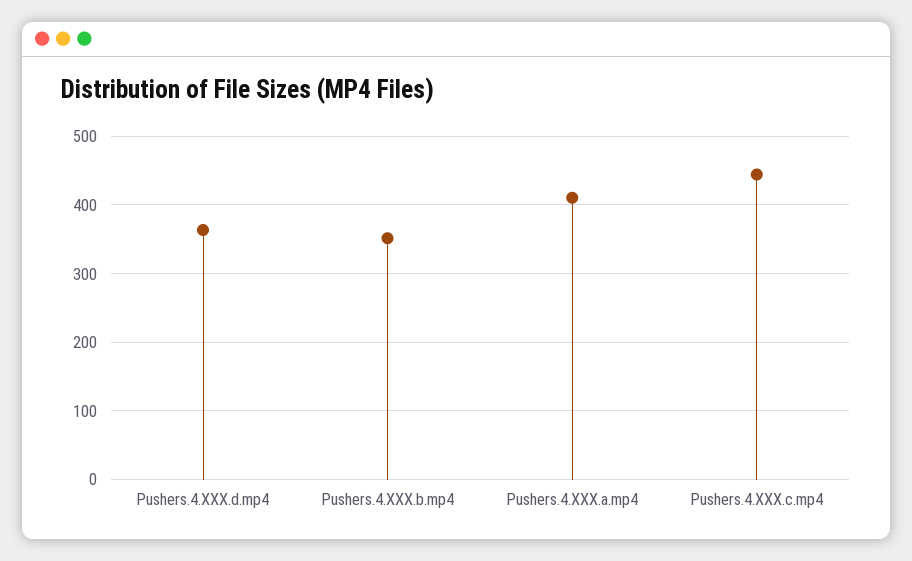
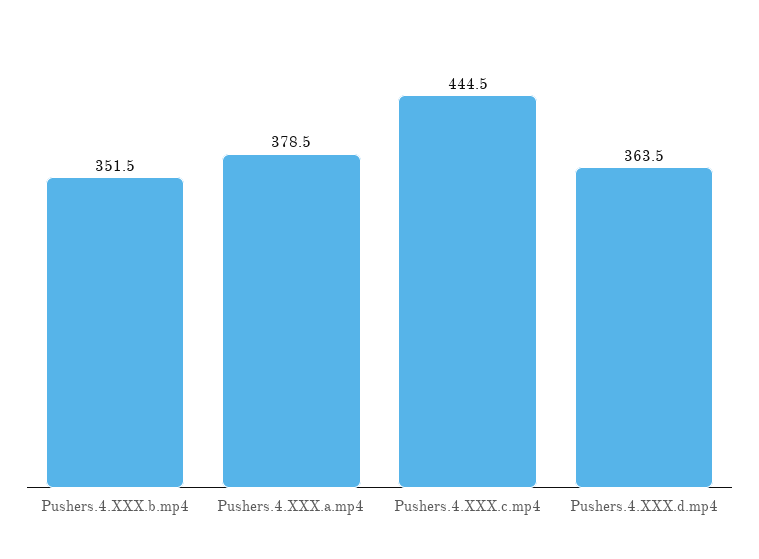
  {
    "Pushers.4.XXX.d.mp4": 363.5,
    "Pushers.4.XXX.b.mp4": 351.5,
-   "Pushers.4.XXX.a.mp4": 410,
+   "Pushers.4.XXX.a.mp4": 378.5,
    "Pushers.4.XXX.c.mp4": 444.5
  }

